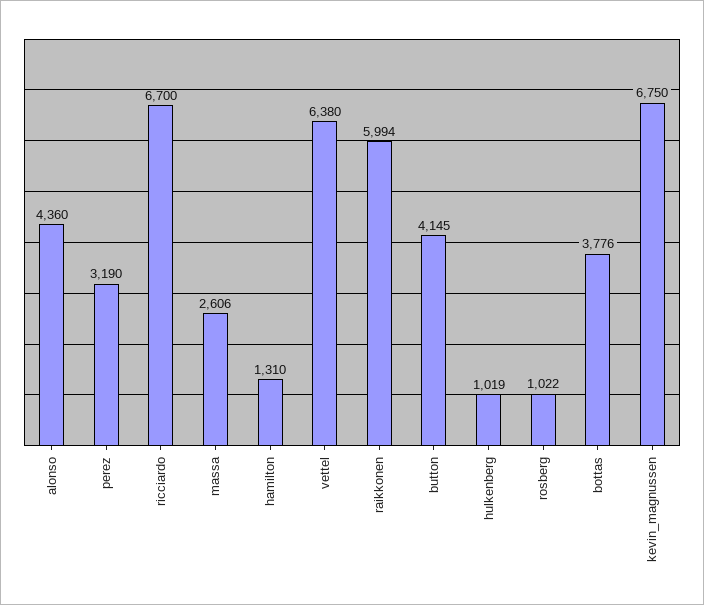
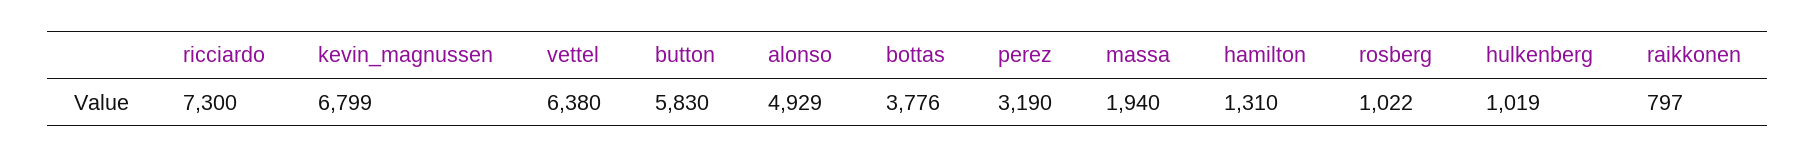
  {
-   "alonso": 4360,
+   "alonso": 4929,
    "perez": 3190,
-   "ricciardo": 6700,
+   "ricciardo": 7300,
-   "massa": 2606,
+   "massa": 1940,
    "hamilton": 1310,
    "vettel": 6380,
-   "raikkonen": 5994,
+   "raikkonen": 797,
-   "button": 4145,
+   "button": 5830,
    "hulkenberg": 1019,
    "rosberg": 1022,
    "bottas": 3776,
-   "kevin_magnussen": 6750
+   "kevin_magnussen": 6799
  }

